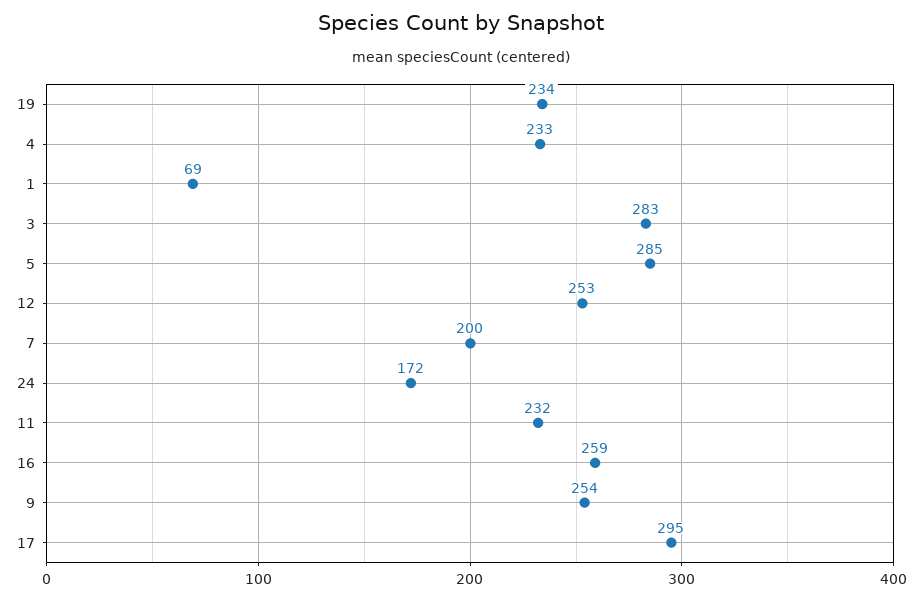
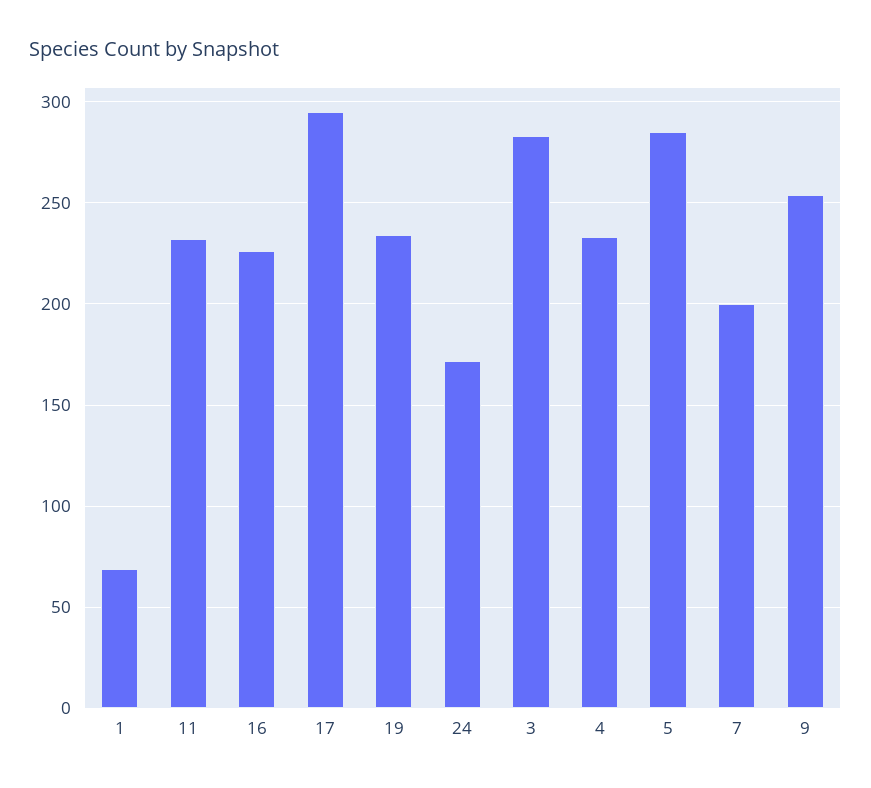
  {
    "19": 234,
    "4": 233,
    "1": 69,
    "3": 283,
    "5": 285,
-   "12": 253,
    "7": 200,
    "24": 172,
    "11": 232,
-   "16": 259,
+   "16": 225,
    "9": 254,
    "17": 295
  }

